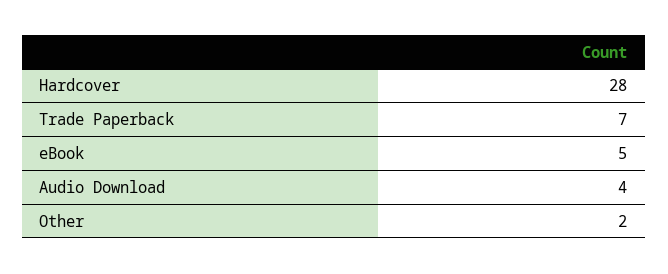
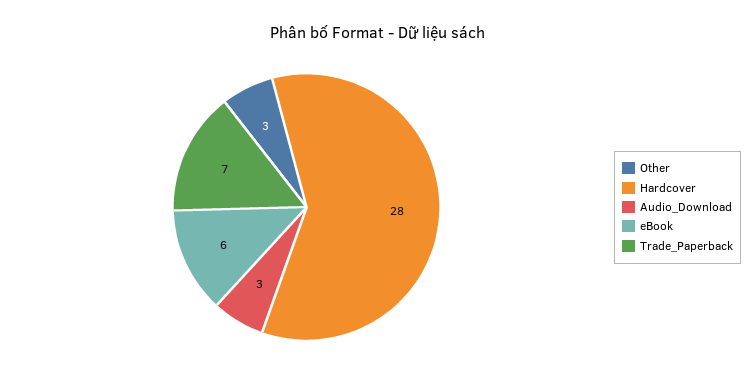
  {
    "Hardcover": 28,
    "Trade Paperback": 7,
-   "eBook": 5,
+   "eBook": 6,
-   "Audio Download": 4,
+   "Audio Download": 3,
-   "Other": 2
+   "Other": 3
  }

